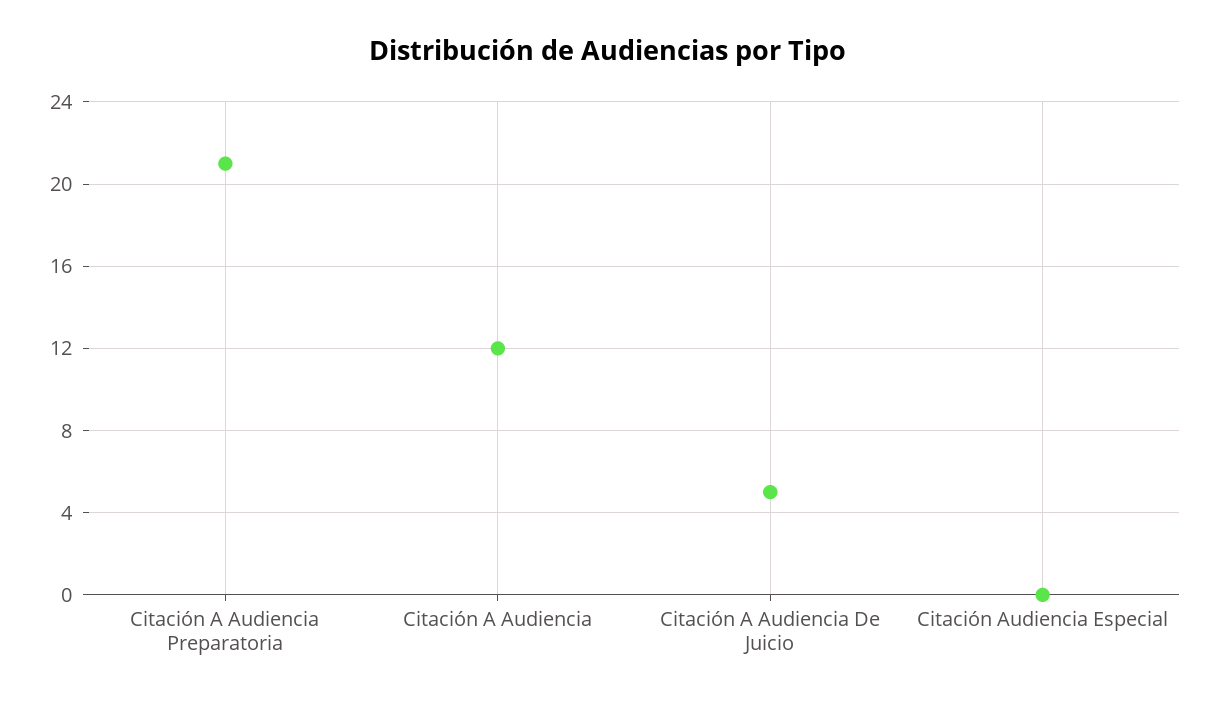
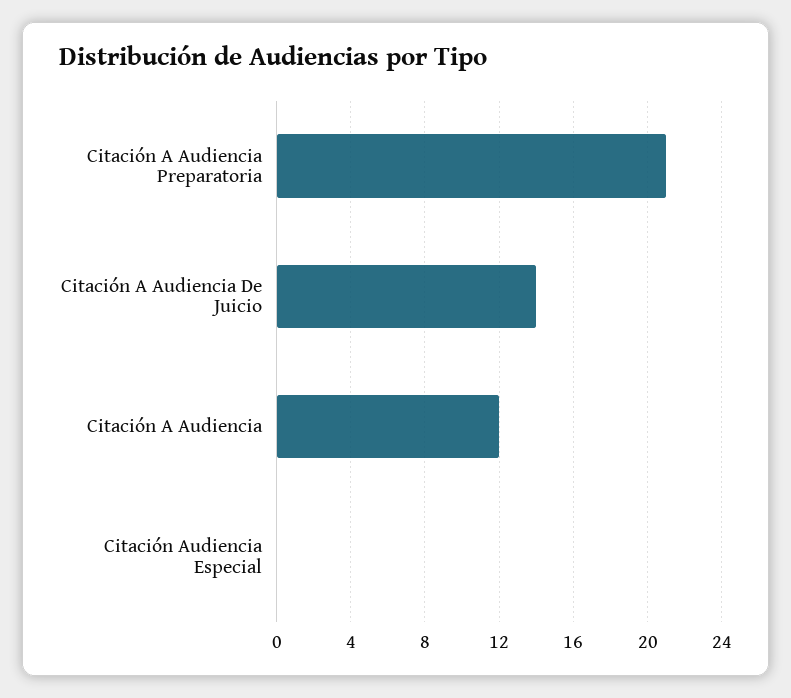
  {
    "Citación A Audiencia Preparatoria": 21,
    "Citación A Audiencia": 12,
-   "Citación A Audiencia De Juicio": 5,
+   "Citación A Audiencia De Juicio": 14,
    "Citación Audiencia Especial": 0
  }

